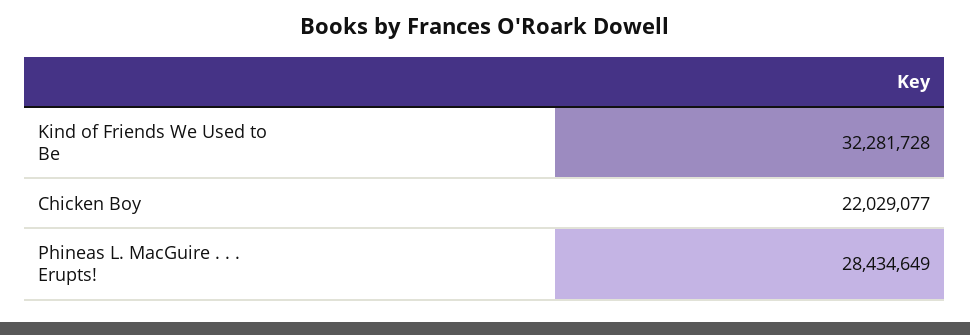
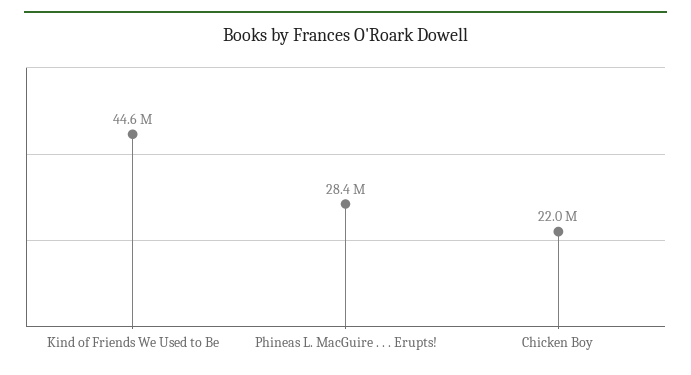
  {
-   "Kind of Friends We Used to Be": 32281728,
+   "Kind of Friends We Used to Be": 44600000,
    "Chicken Boy": 22029077,
    "Phineas L. MacGuire . . . Erupts!": 28434649
  }

